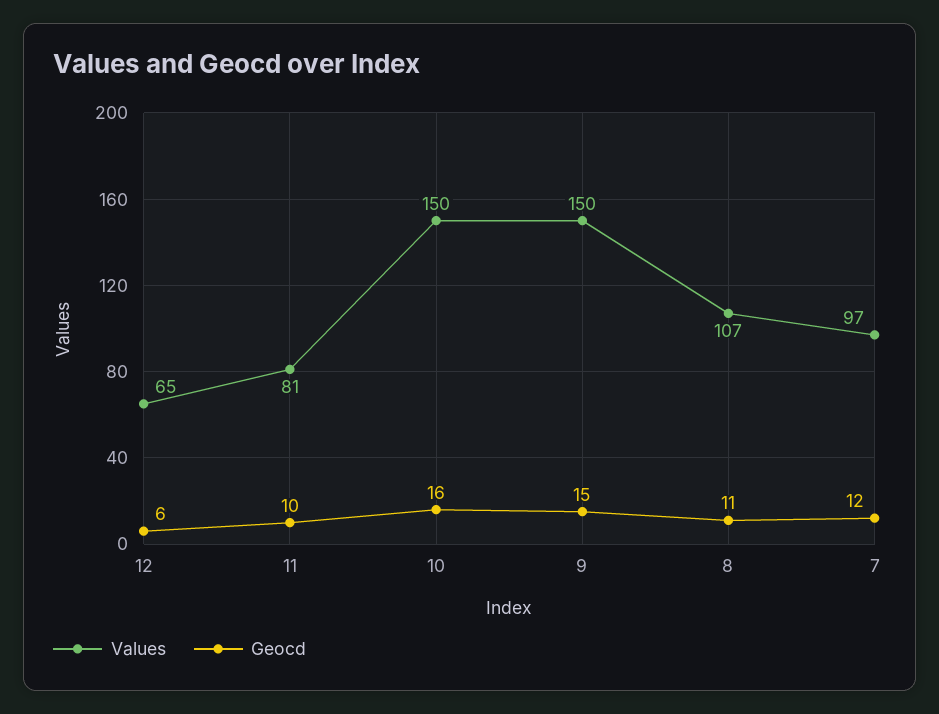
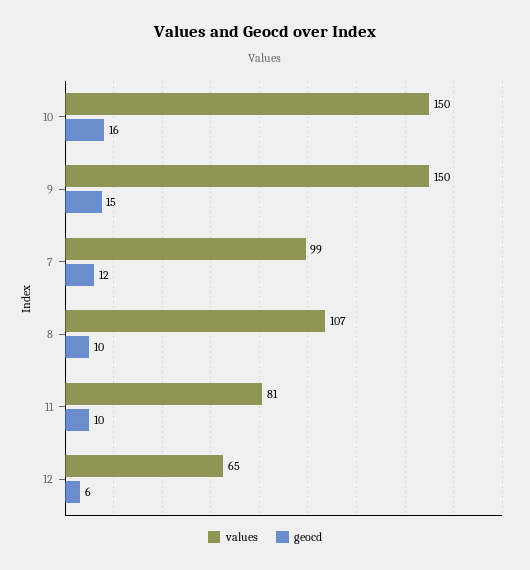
  {
    "Values": {
      "12": 65,
      "11": 81,
      "10": 150,
      "9": 150,
      "8": 107,
-     "7": 97
+     "7": 99
    },
    "Geocd": {
      "12": 6,
      "11": 10,
      "10": 16,
      "9": 15,
-     "8": 11,
+     "8": 10,
      "7": 12
    }
  }

